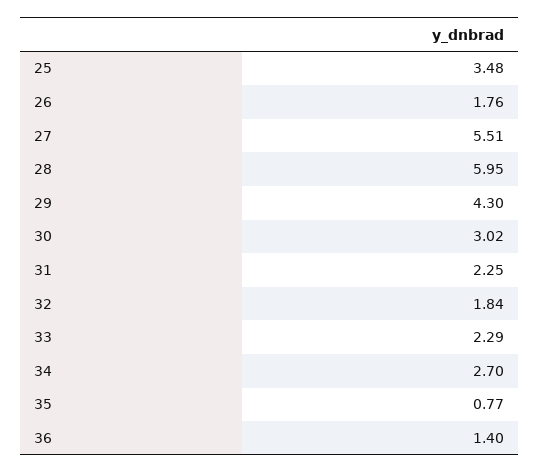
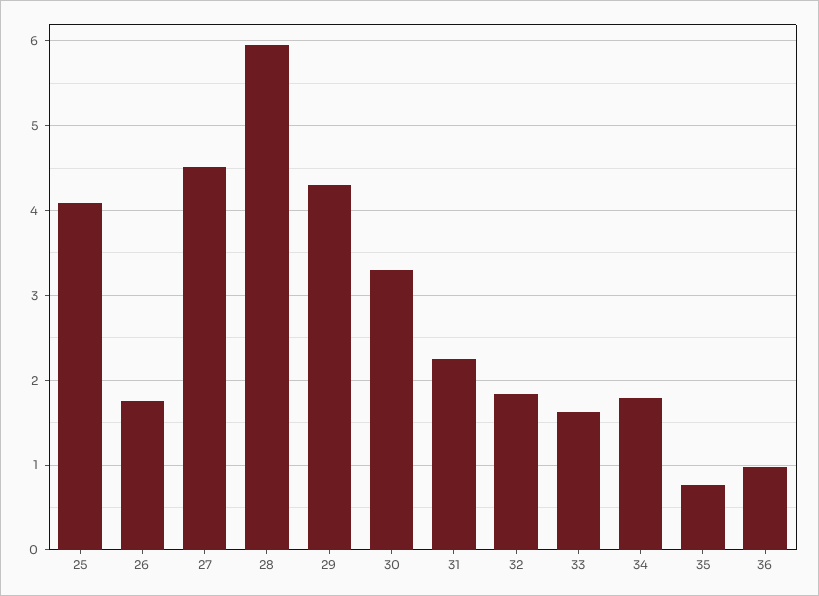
  {
-   "25": 3.48,
+   "25": 4.1,
    "26": 1.76,
-   "27": 5.51,
+   "27": 4.5,
    "28": 5.95,
    "29": 4.3,
-   "30": 3.02,
+   "30": 3.3,
    "31": 2.25,
    "32": 1.84,
-   "33": 2.29,
+   "33": 1.6,
-   "34": 2.7,
+   "34": 1.8,
    "35": 0.77,
-   "36": 1.4
+   "36": 1
  }

